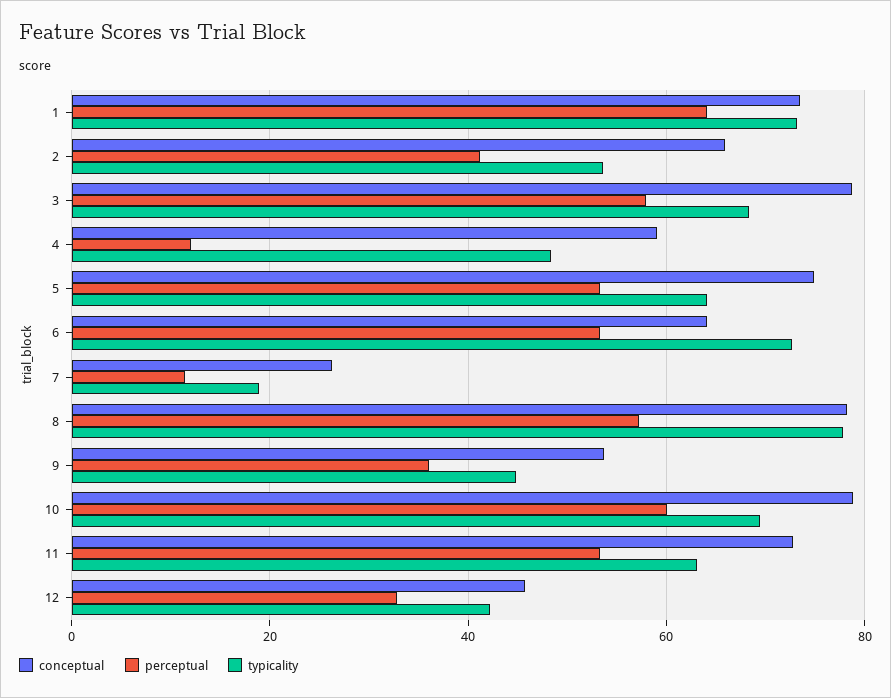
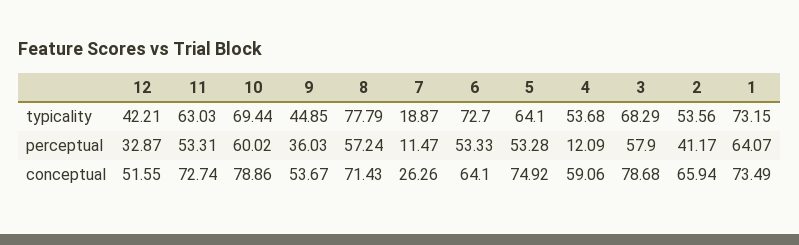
  {
    "conceptual": {
      "1": 73.49,
      "2": 65.94,
      "3": 78.68,
      "4": 59.06,
      "5": 74.92,
      "6": 64.1,
      "7": 26.26,
-     "8": 78,
+     "8": 71.43,
      "9": 53.67,
      "10": 78.86,
      "11": 72.74,
-     "12": 46
+     "12": 51.55
    },
    "perceptual": {
      "1": 64.07,
      "2": 41.17,
      "3": 57.9,
      "4": 12.09,
      "5": 53.28,
      "6": 53.33,
      "7": 11.47,
      "8": 57.24,
      "9": 36.03,
      "10": 60.02,
      "11": 53.31,
      "12": 32.87
    },
    "typicality": {
      "1": 73.15,
      "2": 53.56,
      "3": 68.29,
-     "4": 48,
+     "4": 53.68,
      "5": 64.1,
      "6": 72.7,
      "7": 18.87,
      "8": 77.79,
      "9": 44.85,
      "10": 69.44,
      "11": 63.03,
      "12": 42.21
    }
  }

